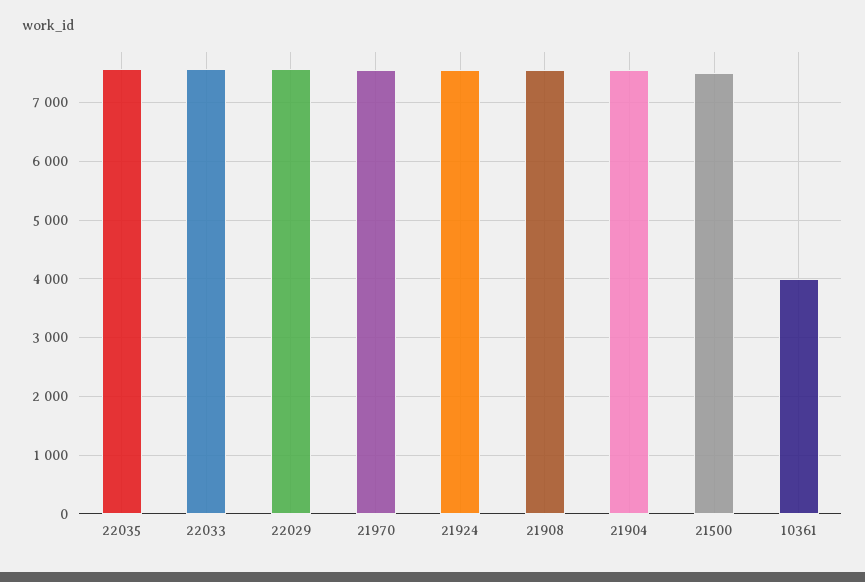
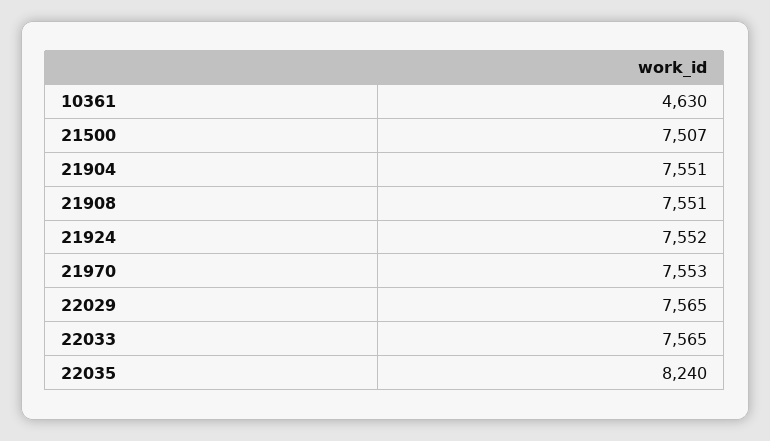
  {
-   "22035": 7600,
+   "22035": 8240,
    "22033": 7565,
    "22029": 7565,
    "21970": 7553,
    "21924": 7552,
    "21908": 7551,
    "21904": 7551,
    "21500": 7507,
-   "10361": 4000
+   "10361": 4630
  }

